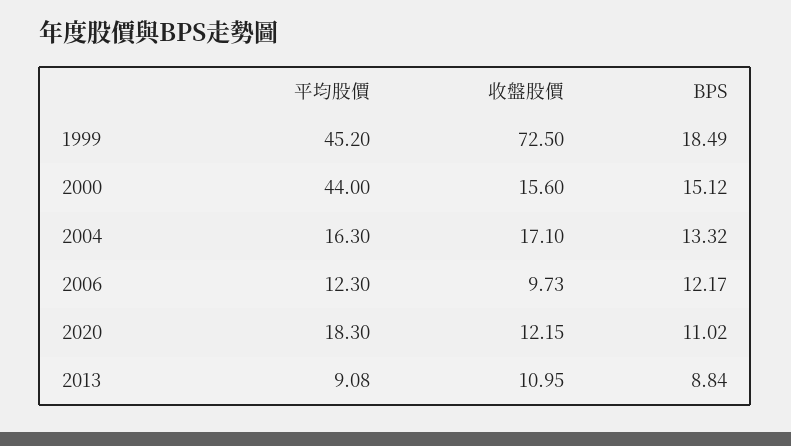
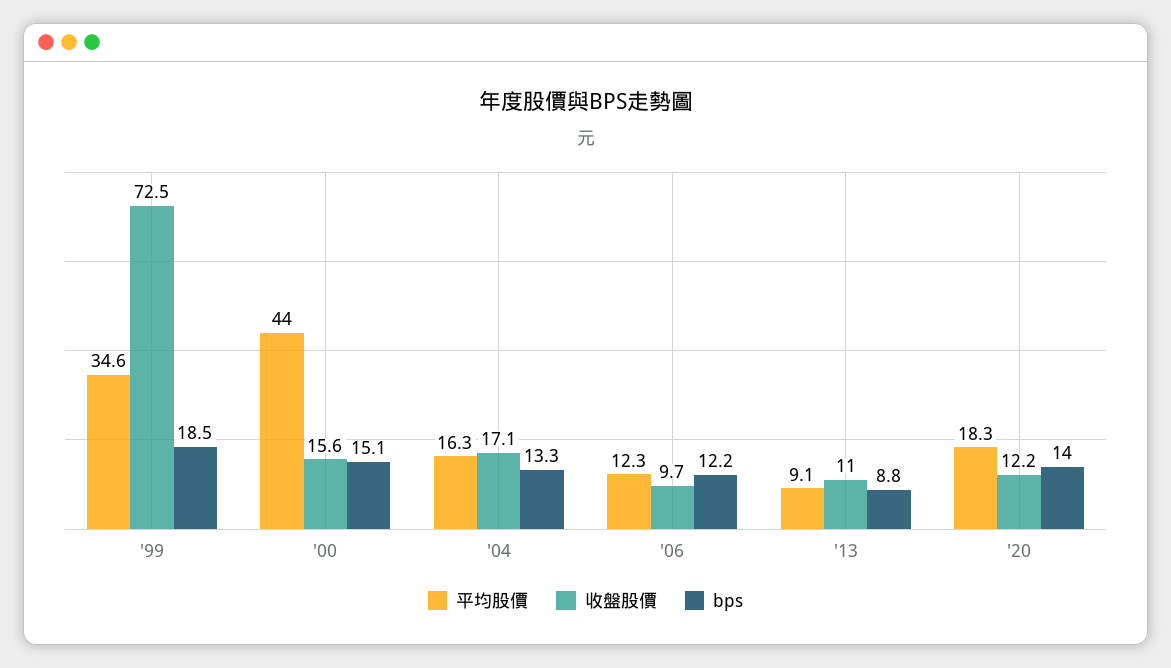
  {
    "平均股價": {
-     "1999": 45.2,
+     "1999": 34.6,
      "2000": 44,
      "2004": 16.3,
      "2006": 12.3,
      "2020": 18.3,
      "2013": 9.08
    },
    "收盤股價": {
      "1999": 72.5,
      "2000": 15.6,
      "2004": 17.1,
      "2006": 9.73,
      "2020": 12.15,
      "2013": 10.95
    },
    "BPS": {
      "1999": 18.49,
      "2000": 15.12,
      "2004": 13.32,
      "2006": 12.17,
-     "2020": 11.02,
+     "2020": 14,
      "2013": 8.84
    }
  }

